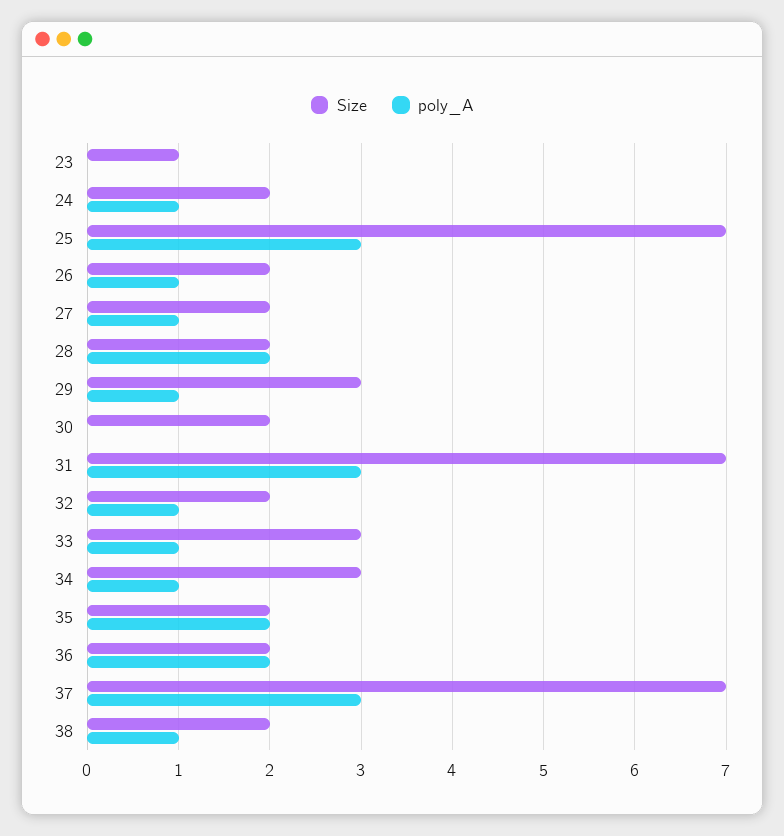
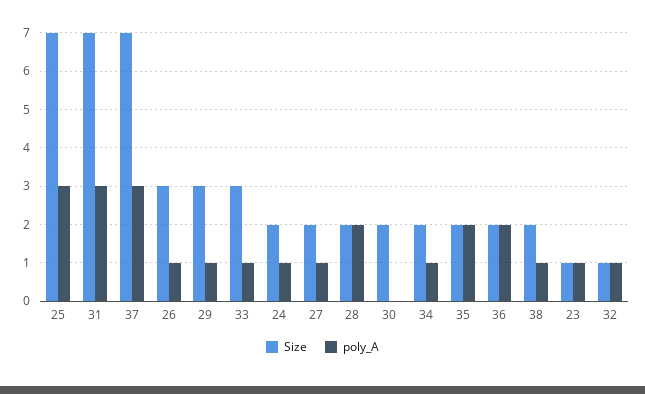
  {
    "Size": {
      "23": 1,
      "24": 2,
      "25": 7,
-     "26": 2,
+     "26": 3,
      "27": 2,
      "28": 2,
      "29": 3,
      "30": 2,
      "31": 7,
-     "32": 2,
+     "32": 1,
      "33": 3,
-     "34": 3,
+     "34": 2,
      "35": 2,
      "36": 2,
      "37": 7,
      "38": 2
    },
    "poly_A": {
-     "23": 0,
+     "23": 1,
      "24": 1,
      "25": 3,
      "26": 1,
      "27": 1,
      "28": 2,
      "29": 1,
      "30": 0,
      "31": 3,
      "32": 1,
      "33": 1,
      "34": 1,
      "35": 2,
      "36": 2,
      "37": 3,
      "38": 1
    }
  }

